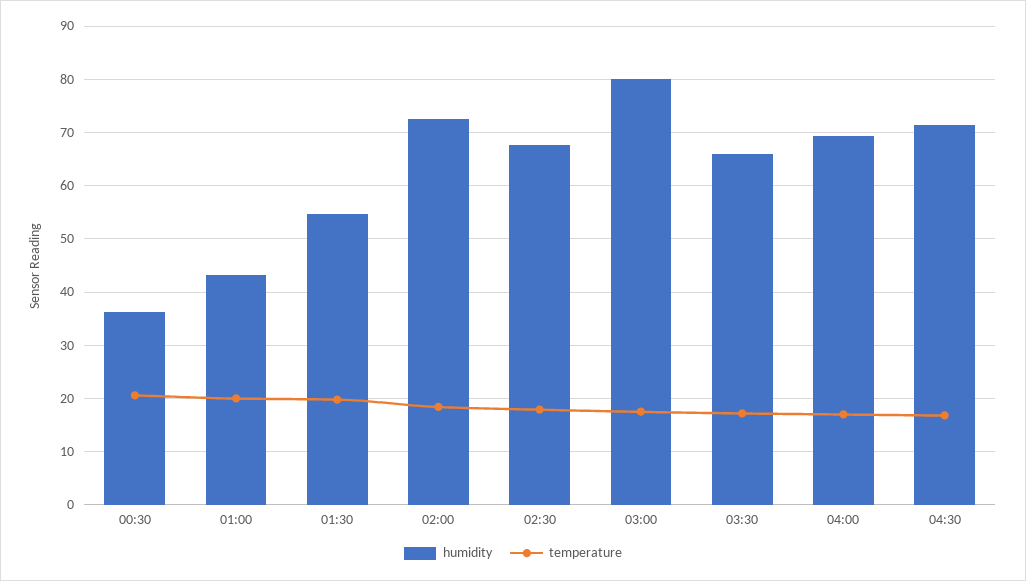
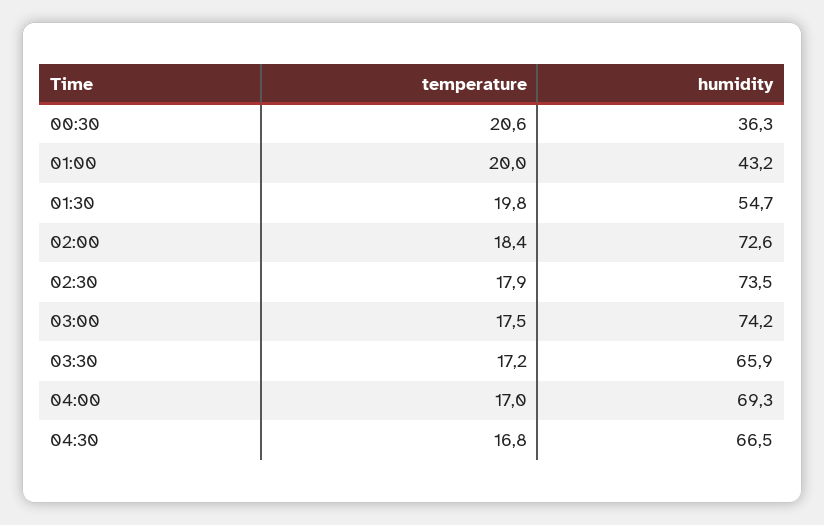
  {
    "humidity": {
      "00:30": 36.3,
      "01:00": 43.2,
      "01:30": 54.7,
      "02:00": 72.6,
-     "02:30": 68,
+     "02:30": 73.5,
-     "03:00": 80,
+     "03:00": 74.2,
      "03:30": 65.9,
      "04:00": 69.3,
-     "04:30": 72
+     "04:30": 66.5
    },
    "temperature": {
      "00:30": 20.6,
      "01:00": 20,
      "01:30": 19.8,
      "02:00": 18.4,
      "02:30": 17.9,
      "03:00": 17.5,
      "03:30": 17.2,
      "04:00": 17,
      "04:30": 16.8
    }
  }

